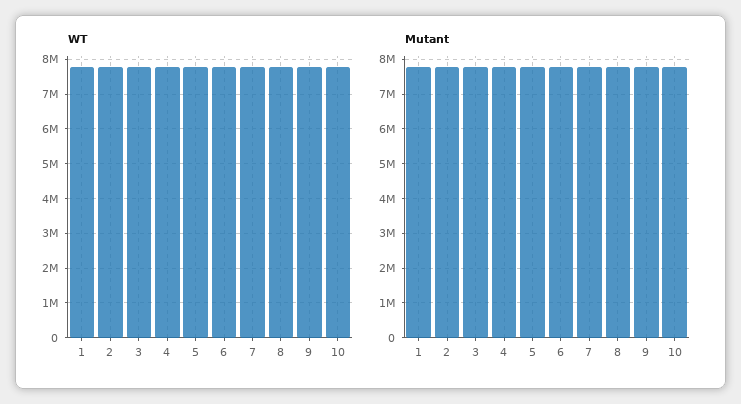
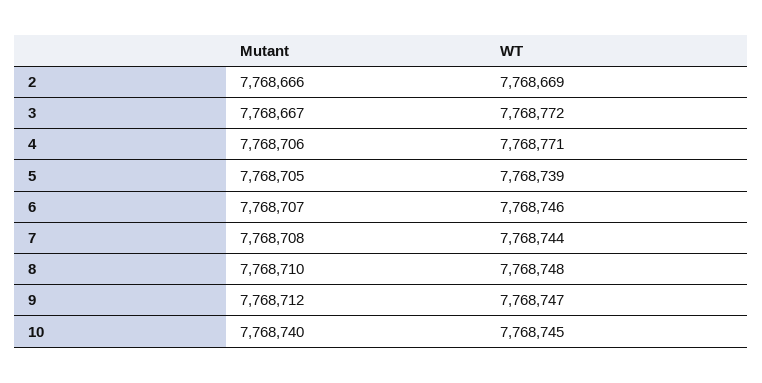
  {
    "WT": {
-     "1": 7800000,
      "2": 7768669,
      "3": 7768772,
      "4": 7768771,
      "5": 7768739,
      "6": 7768746,
      "7": 7768744,
      "8": 7768748,
      "9": 7768747,
      "10": 7768745
    },
    "Mutant": {
-     "1": 7800000,
      "2": 7768666,
      "3": 7768667,
      "4": 7768706,
      "5": 7768705,
      "6": 7768707,
      "7": 7768708,
      "8": 7768710,
      "9": 7768712,
      "10": 7768740
    }
  }

